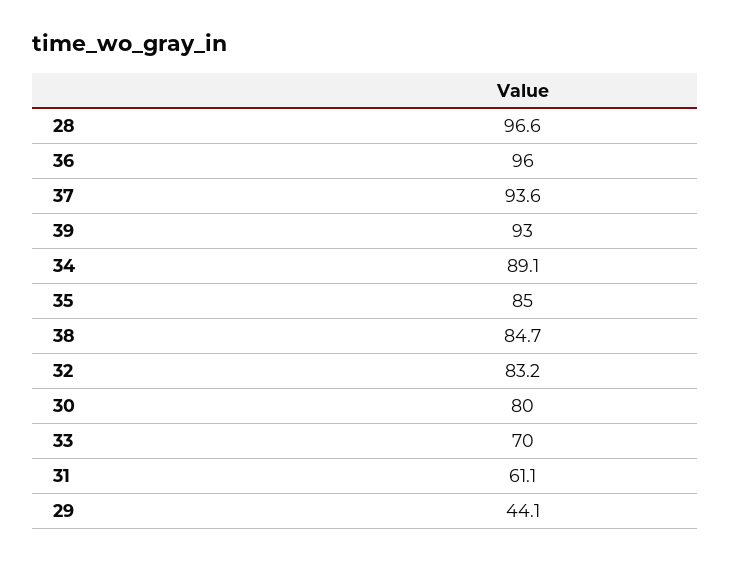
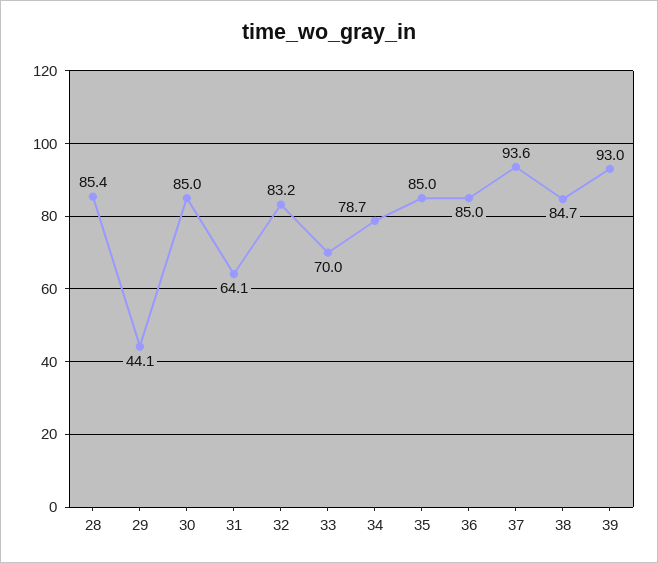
  {
-   "28": 96.6,
+   "28": 85.4,
-   "36": 96,
+   "36": 85,
    "37": 93.6,
    "39": 93,
-   "34": 89.1,
+   "34": 78.7,
    "35": 85,
    "38": 84.7,
    "32": 83.2,
-   "30": 80,
+   "30": 85,
    "33": 70,
-   "31": 61.1,
+   "31": 64.1,
    "29": 44.1
  }

